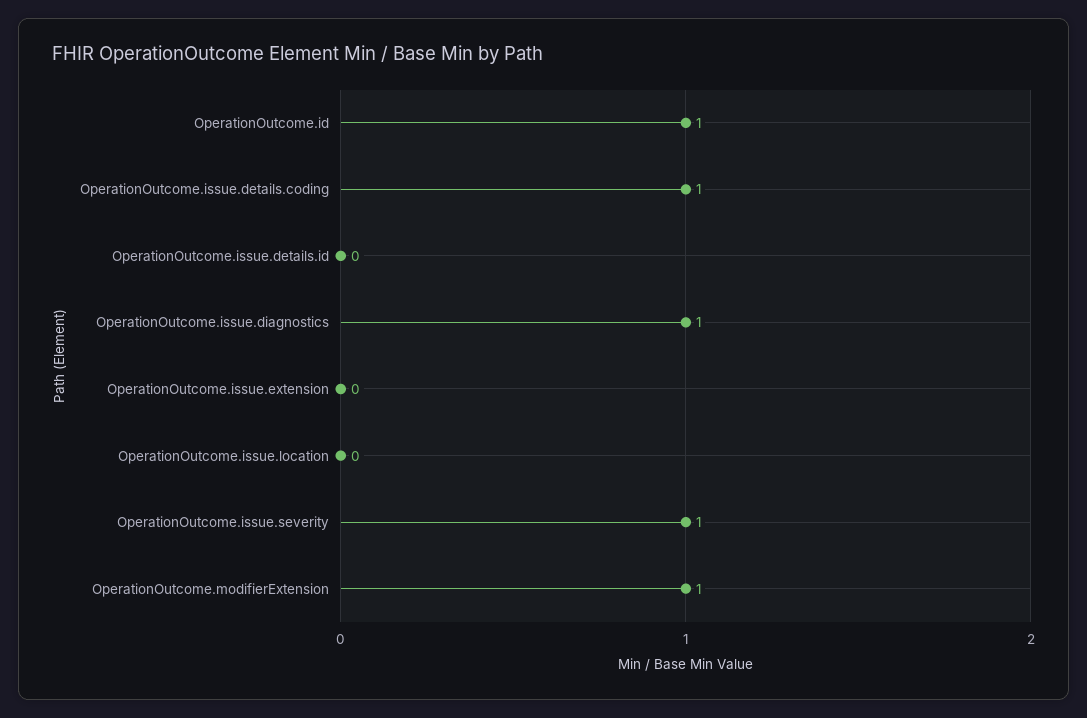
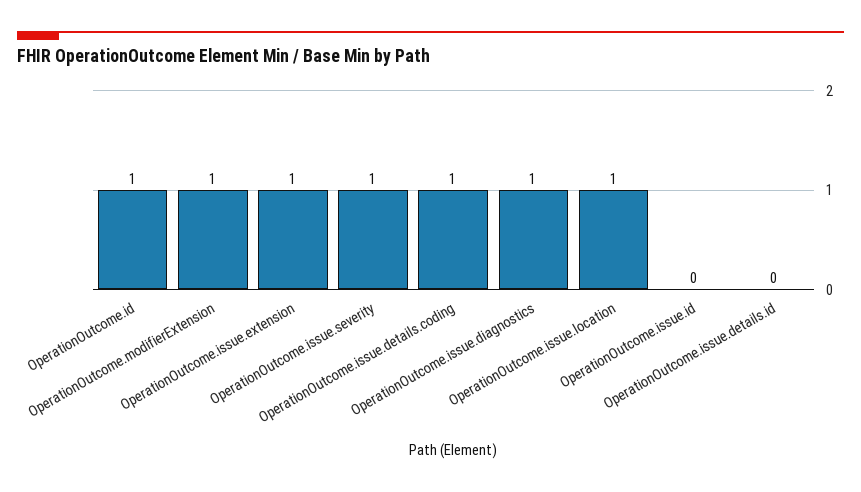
  {
    "OperationOutcome.id": 1,
    "OperationOutcome.issue.details.coding": 1,
    "OperationOutcome.issue.details.id": 0,
    "OperationOutcome.issue.diagnostics": 1,
-   "OperationOutcome.issue.extension": 0,
+   "OperationOutcome.issue.extension": 1,
-   "OperationOutcome.issue.location": 0,
+   "OperationOutcome.issue.location": 1,
    "OperationOutcome.issue.severity": 1,
-   "OperationOutcome.modifierExtension": 1
+   "OperationOutcome.modifierExtension": 1,
+   "OperationOutcome.issue.id": 0
  }

